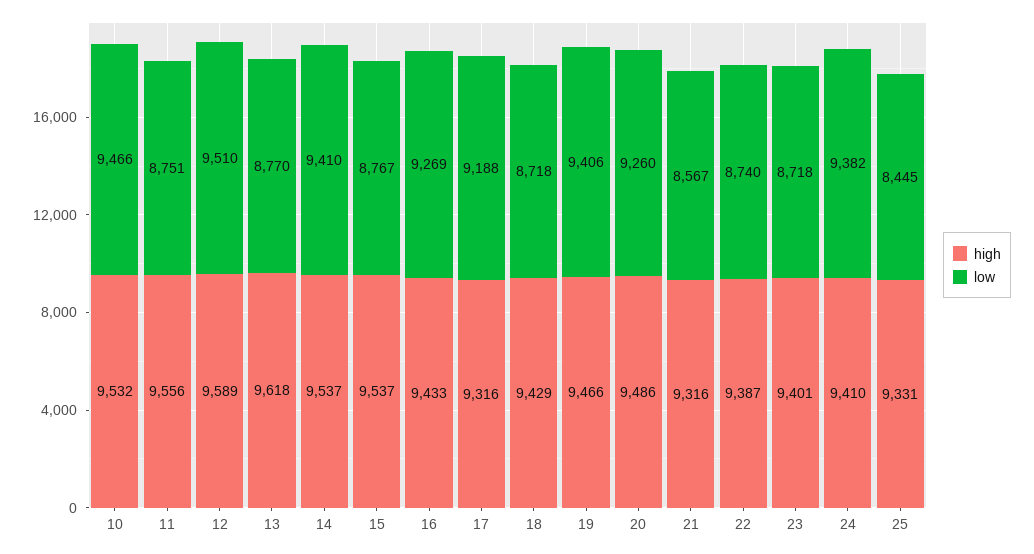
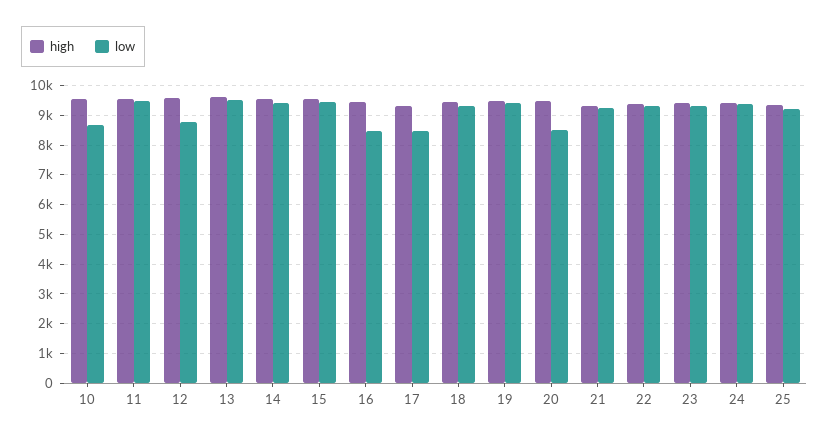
  {
    "high": {
      "10": 9532,
      "11": 9556,
      "12": 9589,
      "13": 9618,
      "14": 9537,
      "15": 9537,
      "16": 9433,
      "17": 9316,
      "18": 9429,
      "19": 9466,
      "20": 9486,
      "21": 9316,
      "22": 9387,
      "23": 9401,
      "24": 9410,
      "25": 9331
    },
    "low": {
-     "10": 9466,
+     "10": 8750,
-     "11": 8751,
+     "11": 9500,
-     "12": 9510,
+     "12": 8750,
-     "13": 8770,
+     "13": 9500,
      "14": 9410,
-     "15": 8767,
+     "15": 9500,
-     "16": 9269,
+     "16": 8500,
-     "17": 9188,
+     "17": 8500,
-     "18": 8718,
+     "18": 9250,
      "19": 9406,
-     "20": 9260,
+     "20": 8500,
-     "21": 8567,
+     "21": 9250,
-     "22": 8740,
+     "22": 9250,
-     "23": 8718,
+     "23": 9250,
      "24": 9382,
-     "25": 8445
+     "25": 9250
    }
  }

